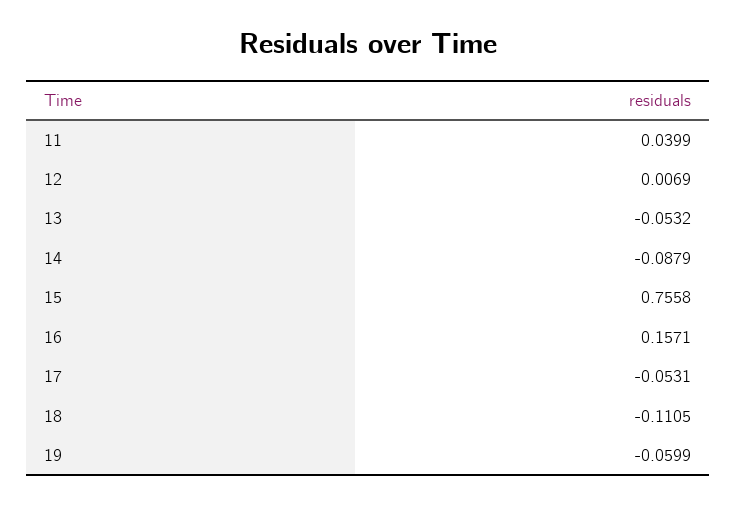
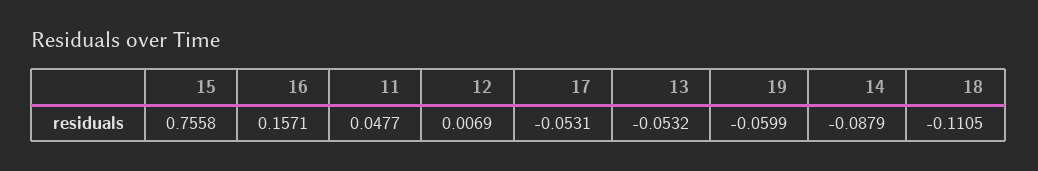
  {
-   "11": 0.0399,
+   "11": 0.0477,
    "12": 0.0069,
    "13": -0.0532,
    "14": -0.0879,
    "15": 0.7558,
    "16": 0.1571,
    "17": -0.0531,
    "18": -0.1105,
    "19": -0.0599
  }

